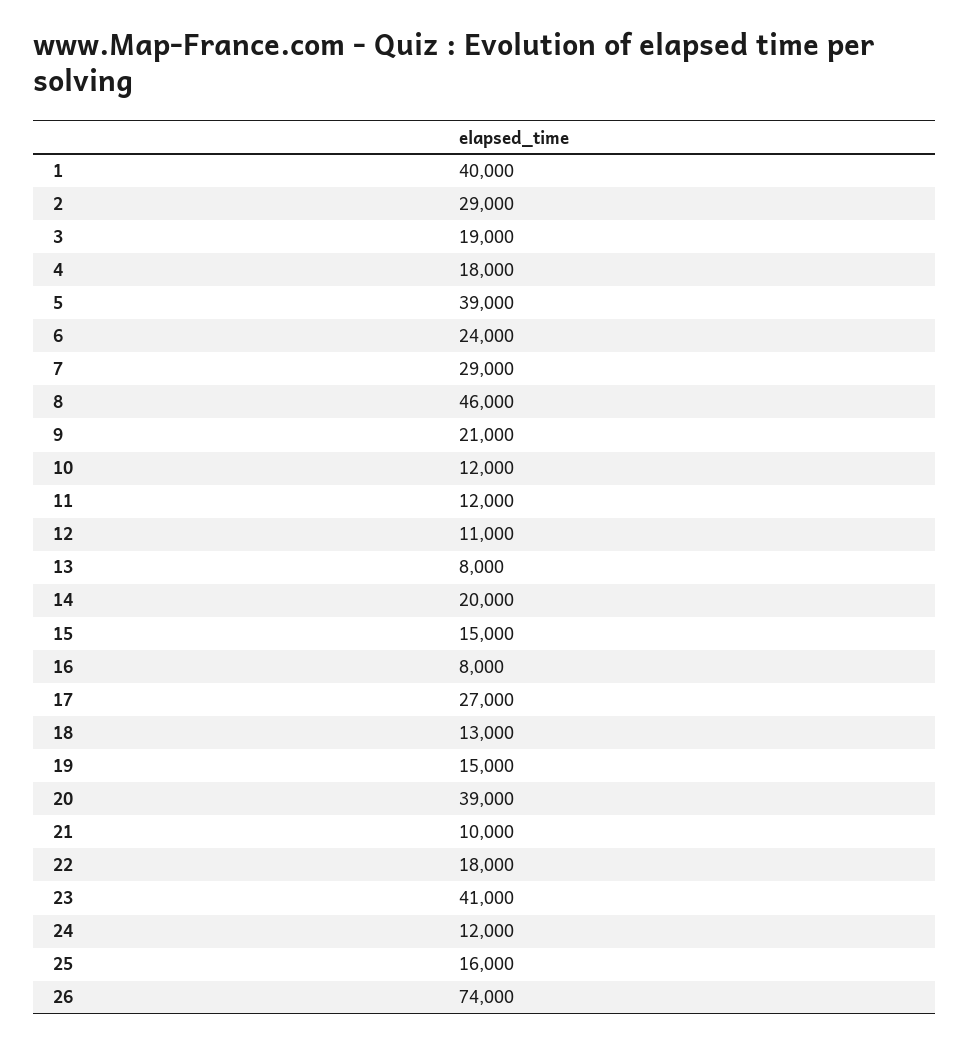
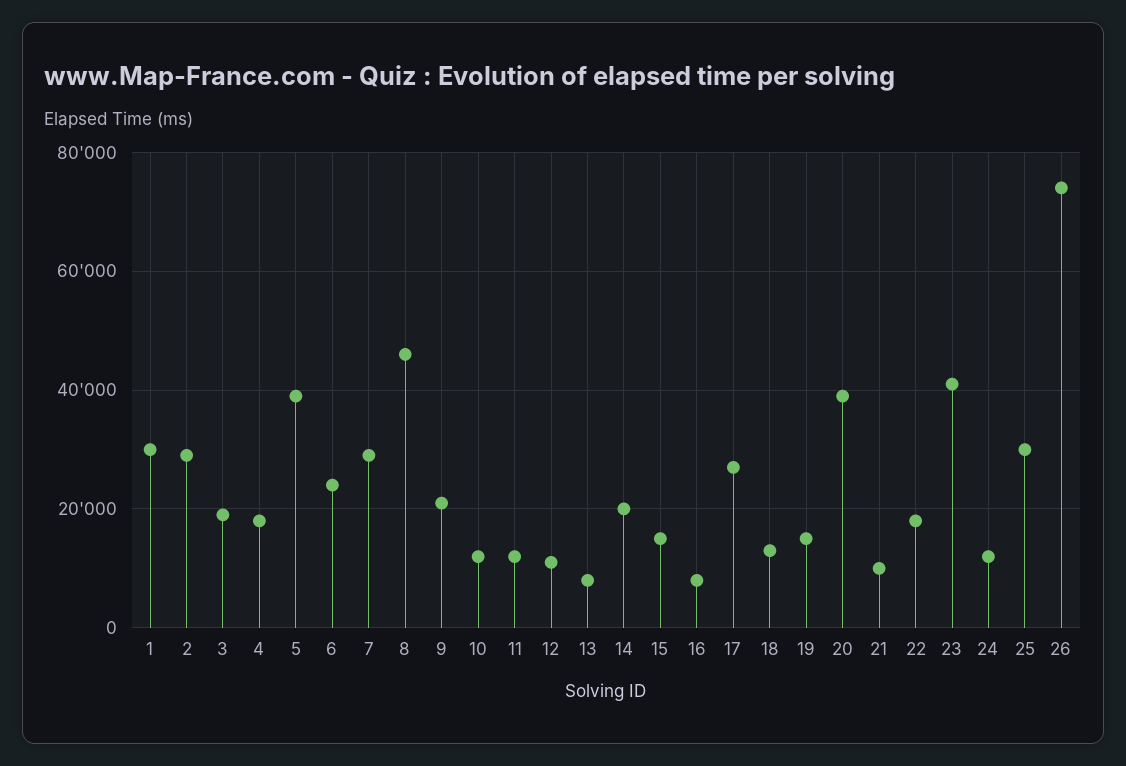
  {
-   "1": 40000,
+   "1": 30000,
    "2": 29000,
    "3": 19000,
    "4": 18000,
    "5": 39000,
    "6": 24000,
    "7": 29000,
    "8": 46000,
    "9": 21000,
    "10": 12000,
    "11": 12000,
    "12": 11000,
    "13": 8000,
    "14": 20000,
    "15": 15000,
    "16": 8000,
    "17": 27000,
    "18": 13000,
    "19": 15000,
    "20": 39000,
    "21": 10000,
    "22": 18000,
    "23": 41000,
    "24": 12000,
-   "25": 16000,
+   "25": 30000,
    "26": 74000
  }

